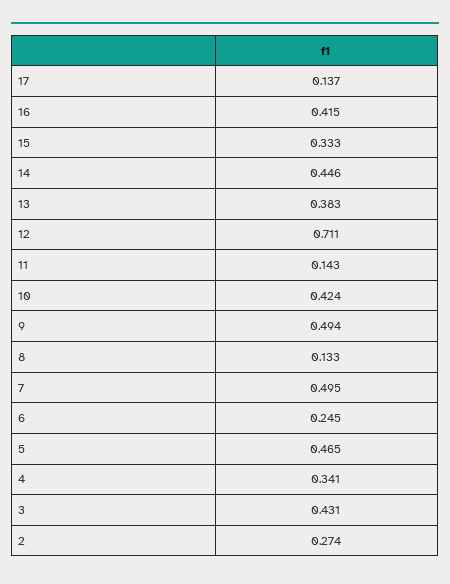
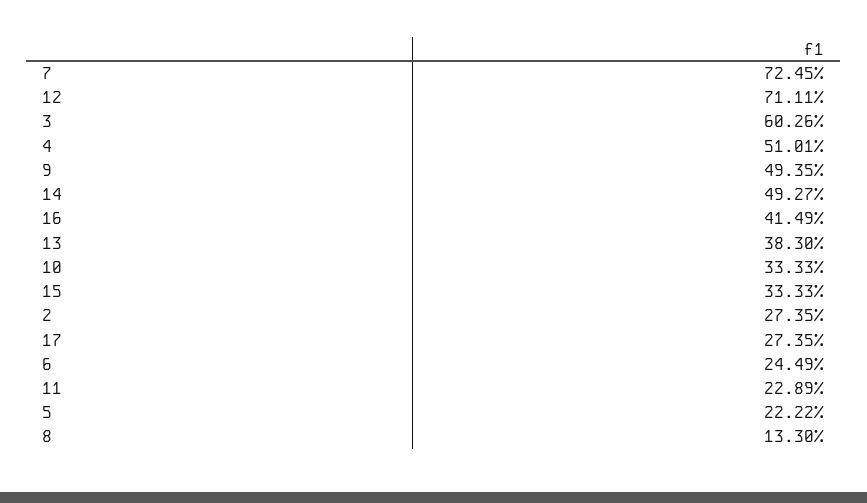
  {
-   "17": 0.137,
+   "17": 0.2735,
    "16": 0.4149,
    "15": 0.3333,
-   "14": 0.446,
+   "14": 0.4927,
    "13": 0.383,
    "12": 0.7111,
-   "11": 0.143,
+   "11": 0.2289,
-   "10": 0.424,
+   "10": 0.3333,
    "9": 0.4935,
    "8": 0.133,
-   "7": 0.495,
+   "7": 0.7245,
    "6": 0.2449,
-   "5": 0.465,
+   "5": 0.2222,
-   "4": 0.341,
+   "4": 0.5101,
-   "3": 0.431,
+   "3": 0.6026,
    "2": 0.2735
  }

